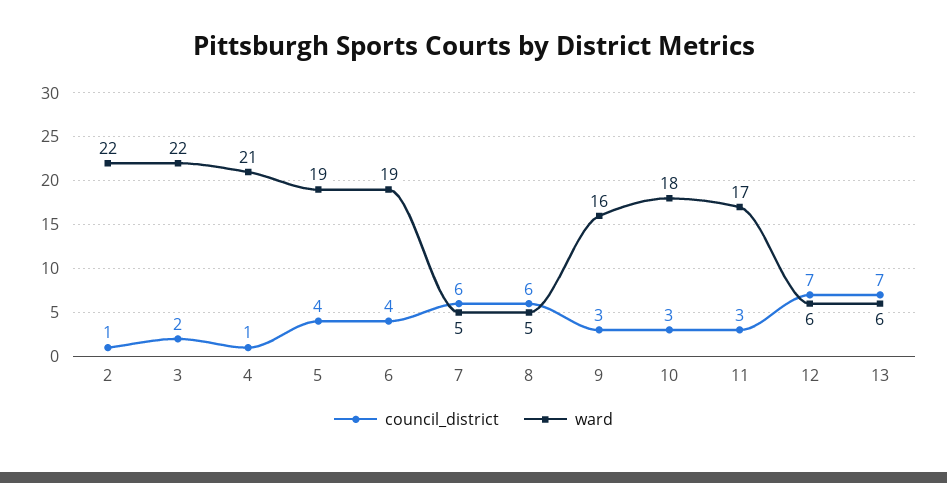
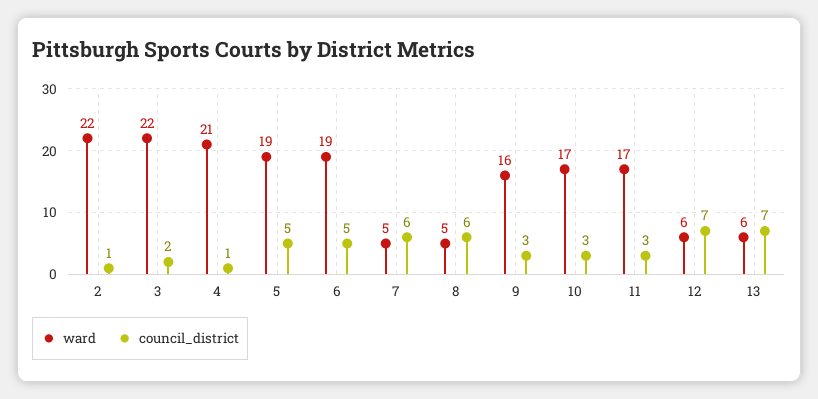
  {
    "council_district": {
      "2": 1,
      "3": 2,
      "4": 1,
-     "5": 4,
+     "5": 5,
-     "6": 4,
+     "6": 5,
      "7": 6,
      "8": 6,
      "9": 3,
      "10": 3,
      "11": 3,
      "12": 7,
      "13": 7
    },
    "ward": {
      "2": 22,
      "3": 22,
      "4": 21,
      "5": 19,
      "6": 19,
      "7": 5,
      "8": 5,
      "9": 16,
-     "10": 18,
+     "10": 17,
      "11": 17,
      "12": 6,
      "13": 6
    }
  }

